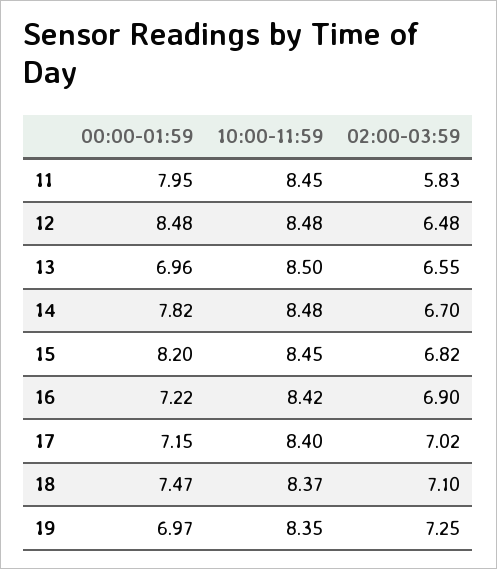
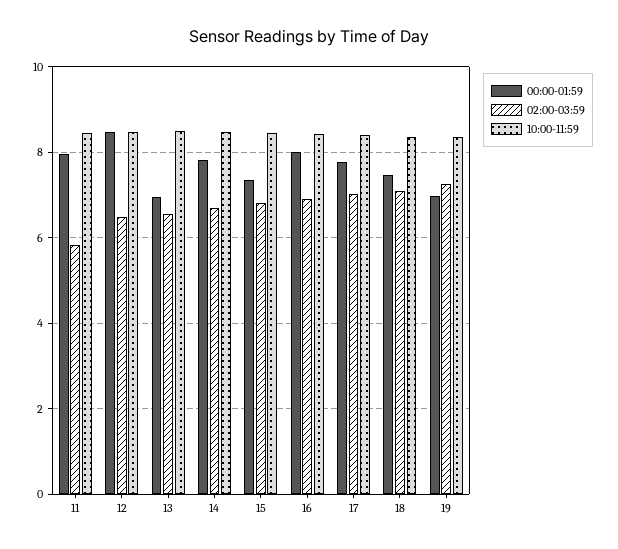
  {
    "00:00-01:59": {
      "11": 7.95,
      "12": 8.48,
      "13": 6.96,
      "14": 7.82,
-     "15": 8.2,
+     "15": 7.4,
-     "16": 7.22,
+     "16": 8,
-     "17": 7.15,
+     "17": 7.8,
      "18": 7.47,
      "19": 6.97
    },
    "10:00-11:59": {
      "11": 8.45,
      "12": 8.48,
      "13": 8.5,
      "14": 8.48,
      "15": 8.45,
      "16": 8.42,
      "17": 8.4,
      "18": 8.37,
      "19": 8.35
    },
    "02:00-03:59": {
      "11": 5.83,
      "12": 6.48,
      "13": 6.55,
      "14": 6.7,
      "15": 6.82,
      "16": 6.9,
      "17": 7.02,
      "18": 7.1,
      "19": 7.25
    }
  }

